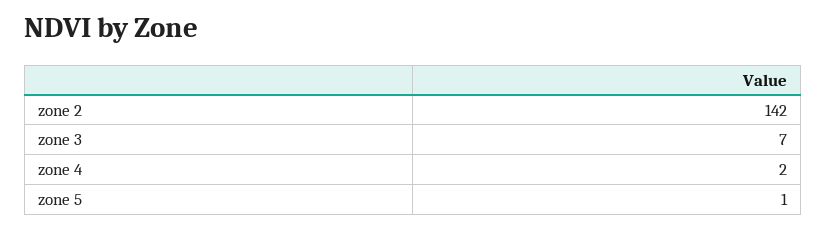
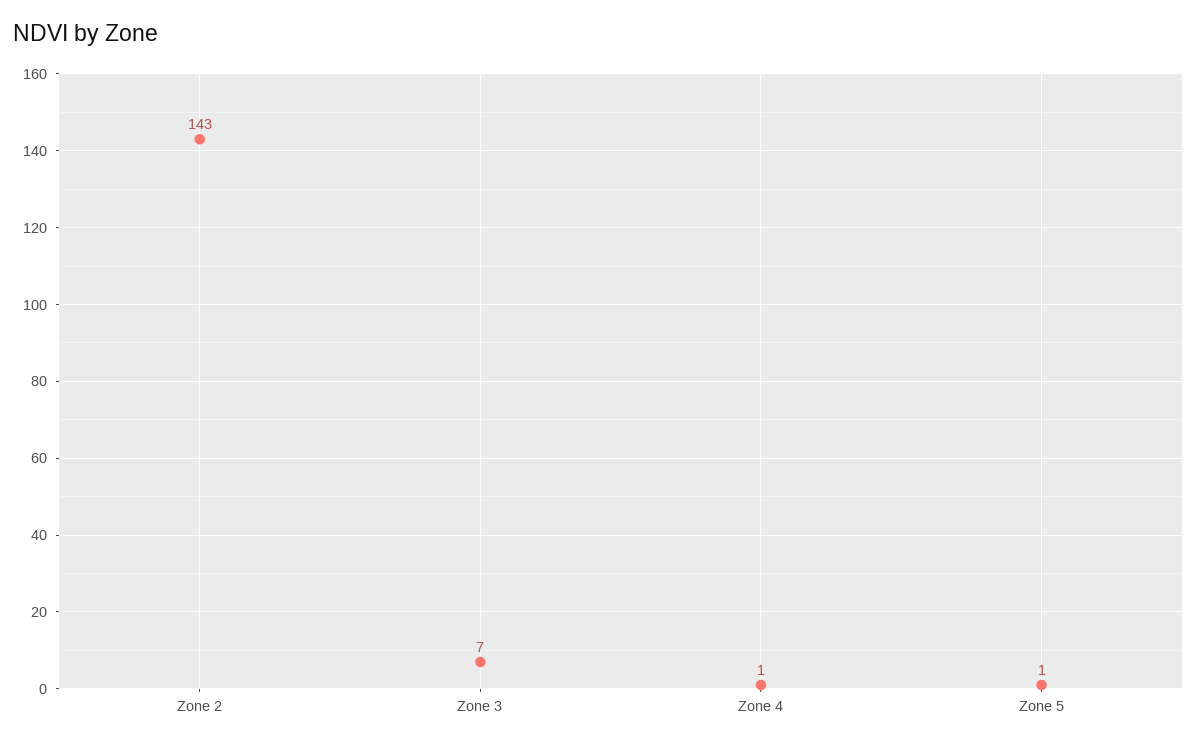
  {
-   "zone 2": 142,
+   "zone 2": 143,
    "zone 3": 7,
-   "zone 4": 2,
+   "zone 4": 1,
    "zone 5": 1
  }

